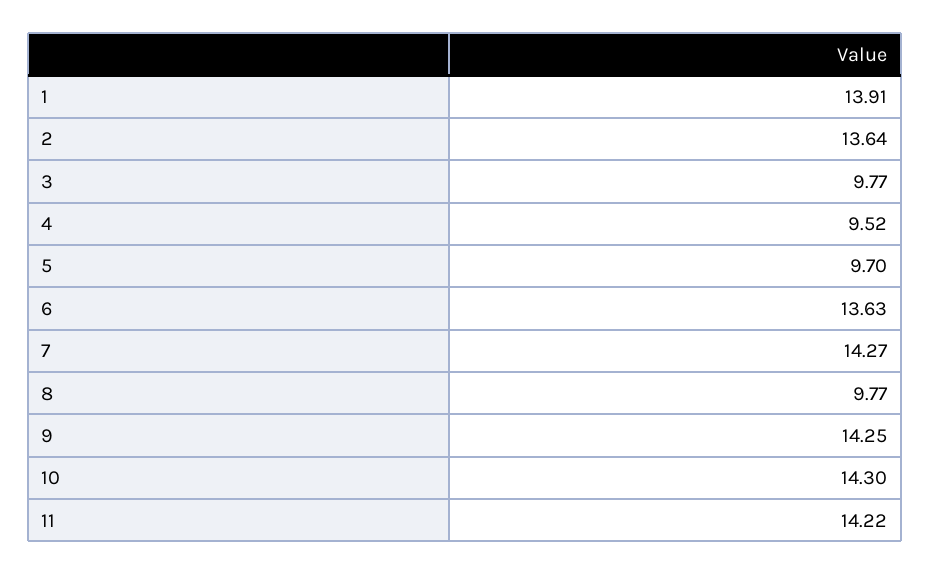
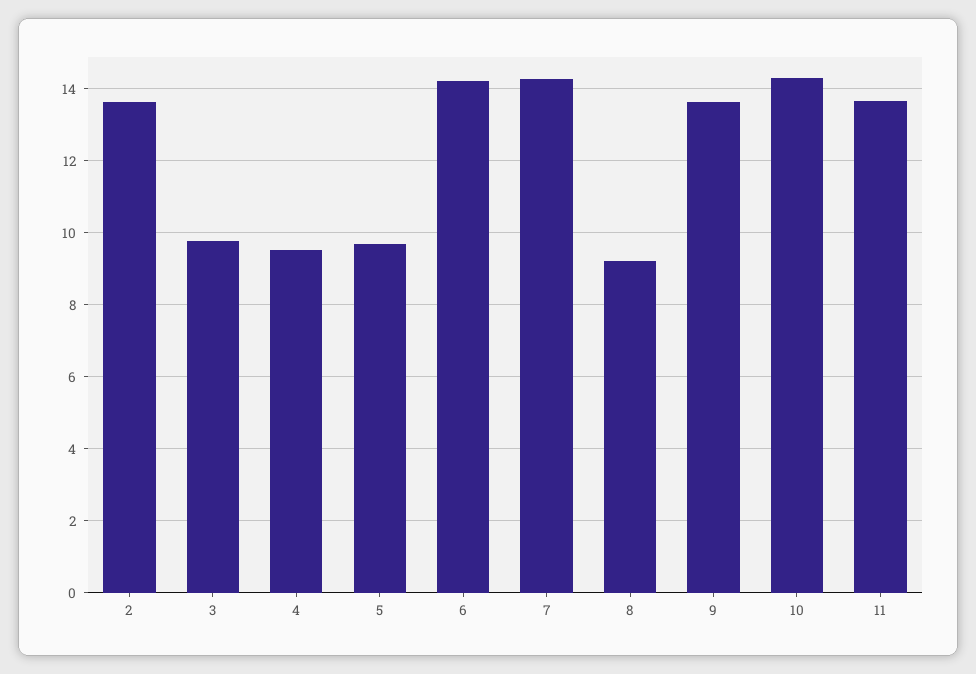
  {
-   "1": 13.91,
    "2": 13.64,
    "3": 9.77,
    "4": 9.52,
    "5": 9.7,
-   "6": 13.63,
+   "6": 14.2,
    "7": 14.27,
-   "8": 9.77,
+   "8": 9.2,
-   "9": 14.25,
+   "9": 13.6,
    "10": 14.3,
-   "11": 14.22
+   "11": 13.6
  }

